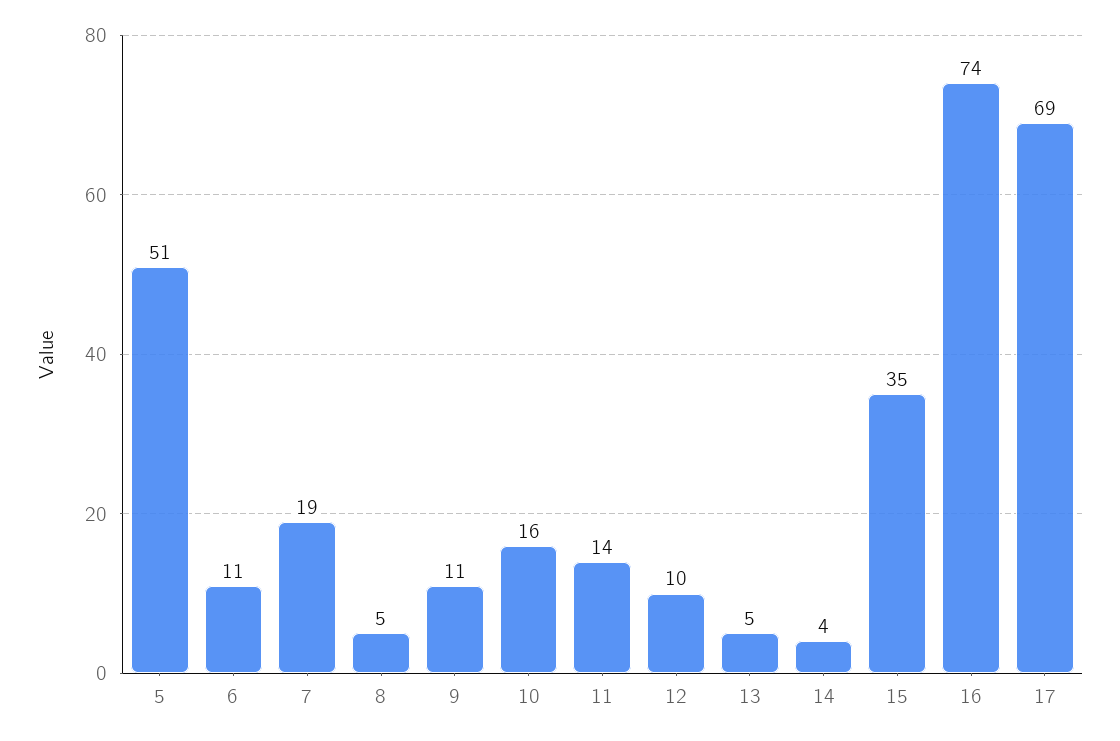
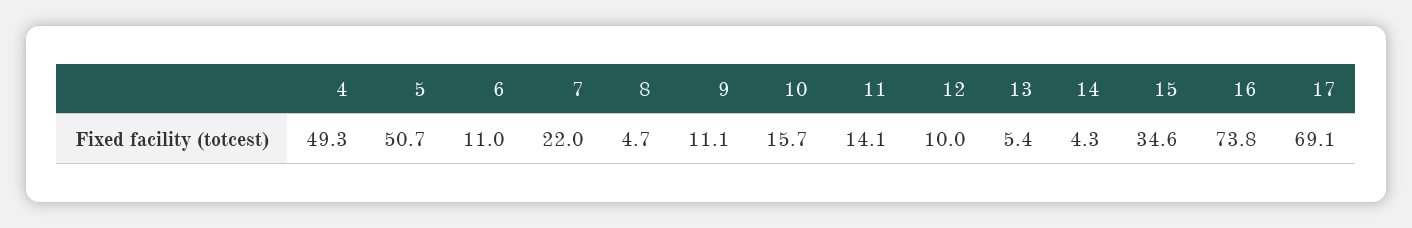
  {
    "5": 50.7,
    "6": 11,
-   "7": 19,
+   "7": 22,
    "8": 4.7,
    "9": 11.1,
    "10": 15.7,
    "11": 14.1,
    "12": 10,
    "13": 5.4,
    "14": 4.3,
    "15": 34.6,
    "16": 73.8,
-   "17": 69.1
+   "17": 69.1,
+   "4": 49.3
  }

